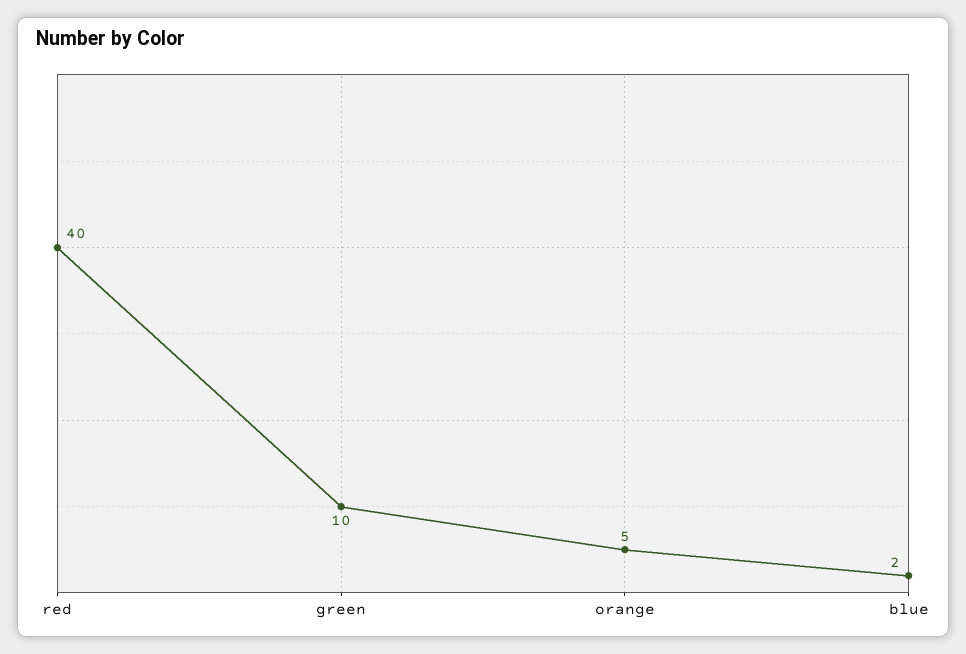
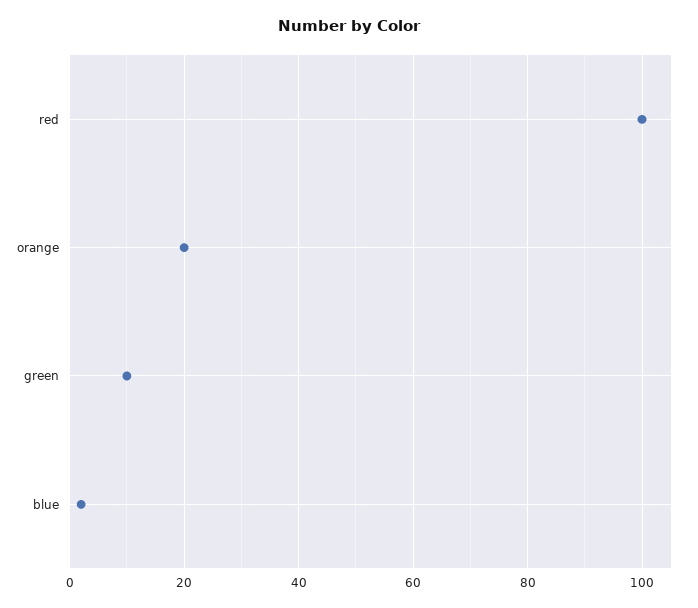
  {
-   "red": 40,
+   "red": 100,
    "green": 10,
-   "orange": 5,
+   "orange": 20,
    "blue": 2
  }

